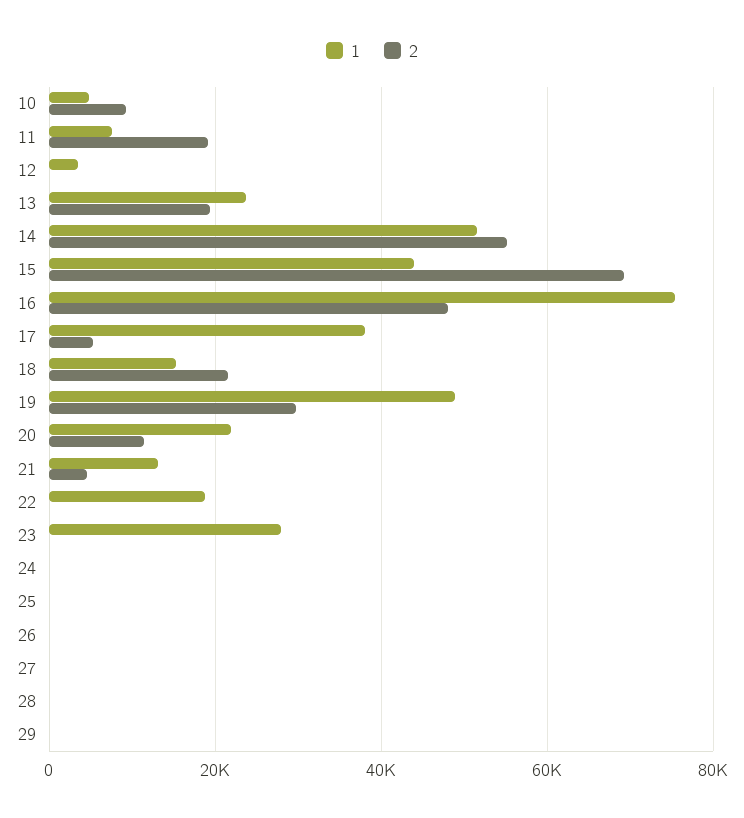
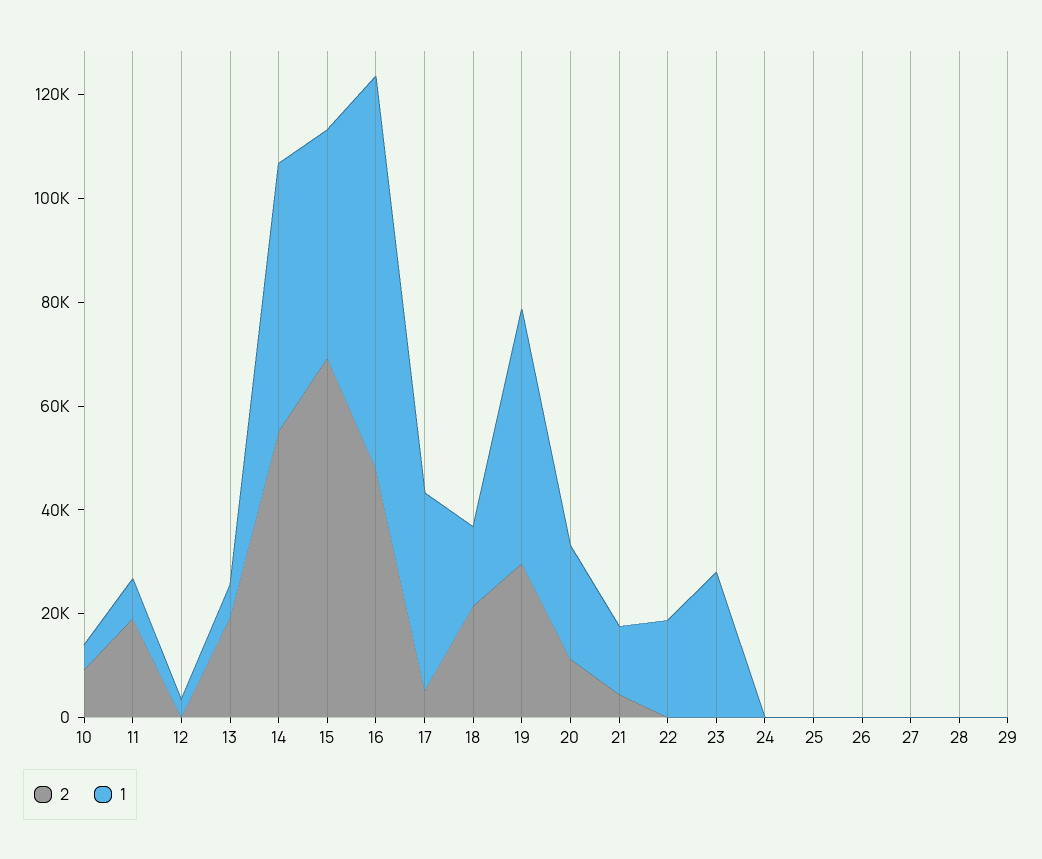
  {
    "1": {
      "10": 4000,
      "11": 8000,
      "12": 4000,
-     "13": 24000,
+     "13": 5000,
      "14": 52000,
      "15": 44000,
      "16": 76000,
      "17": 38000,
      "18": 16000,
      "19": 48000,
      "20": 22000,
      "21": 14000,
      "22": 18000,
      "23": 28000,
      "24": 0,
      "25": 0,
      "26": 0,
      "27": 0,
      "28": 0,
      "29": 0
    },
    "2": {
      "10": 10000,
      "11": 20000,
      "12": 0,
      "13": 20000,
      "14": 56000,
      "15": 70000,
      "16": 48000,
      "17": 6000,
      "18": 22000,
      "19": 30000,
      "20": 12000,
      "21": 4000,
      "22": 0,
      "23": 0,
      "24": 0,
      "25": 0,
      "26": 0,
      "27": 0,
      "28": 0,
      "29": 0
    }
  }

